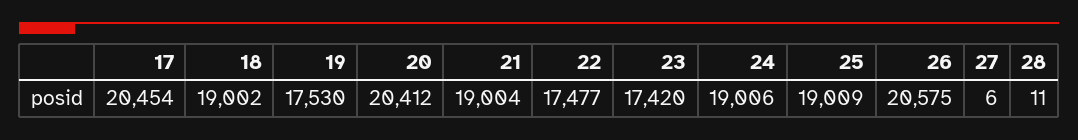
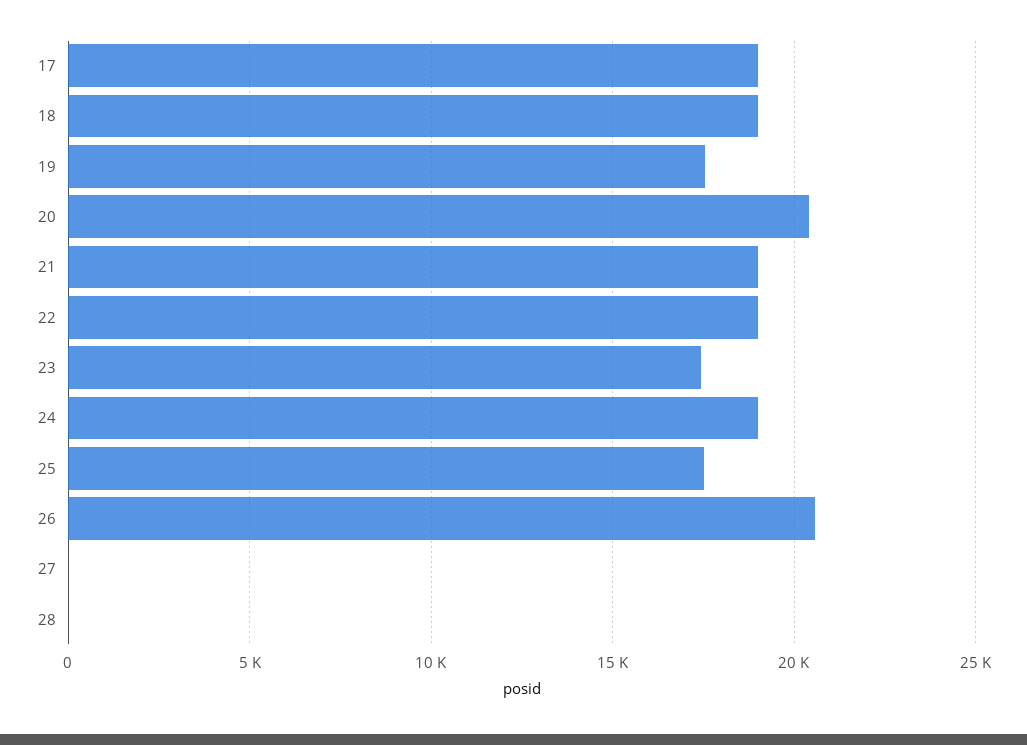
  {
-   "17": 20454,
+   "17": 19000,
    "18": 19002,
    "19": 17530,
    "20": 20412,
    "21": 19004,
-   "22": 17477,
+   "22": 19000,
    "23": 17420,
    "24": 19006,
-   "25": 19009,
+   "25": 17500,
    "26": 20575,
    "27": 6,
    "28": 11
  }

